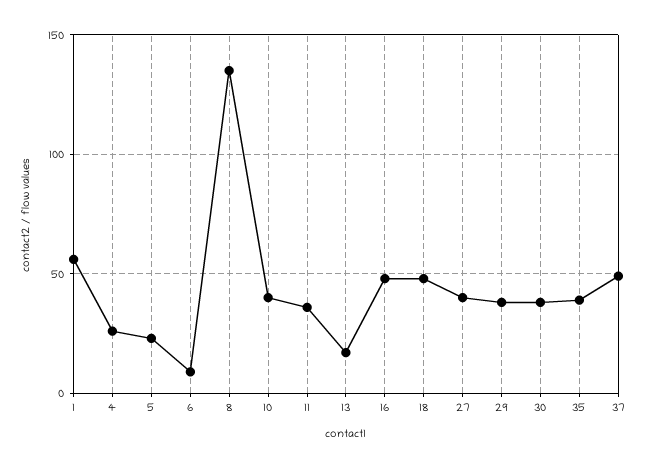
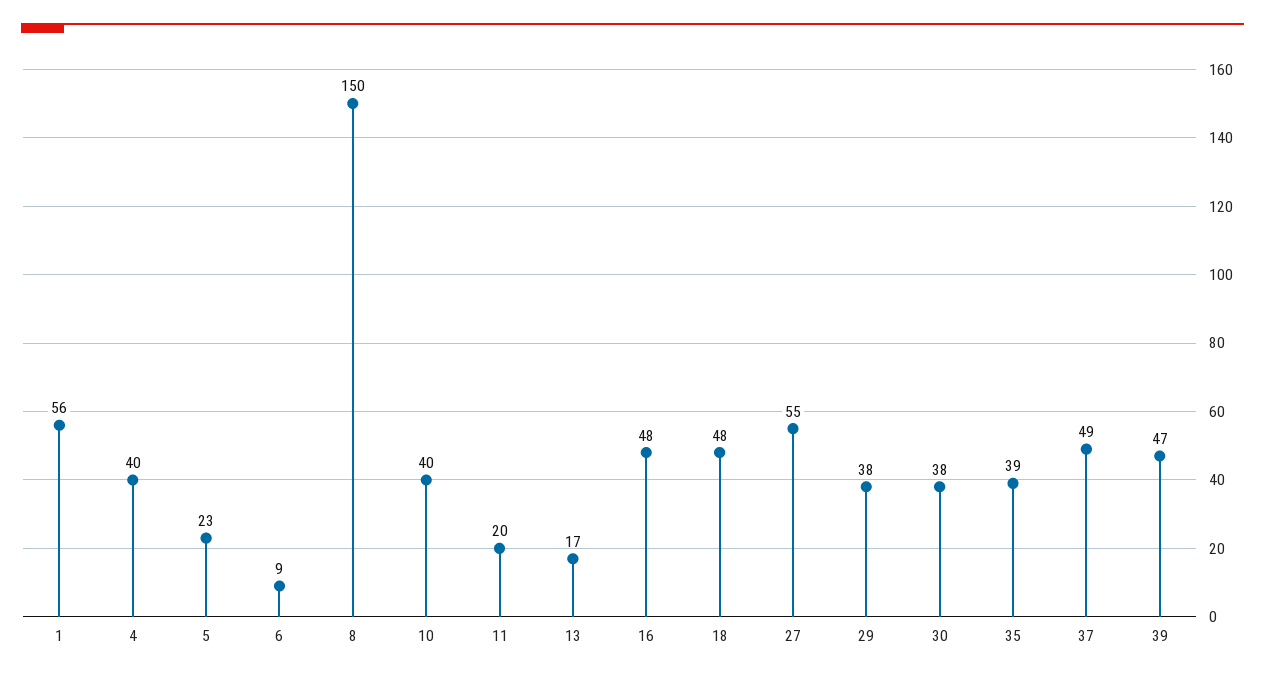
  {
    "1": 56,
-   "4": 25,
+   "4": 40,
    "5": 23,
    "6": 9,
-   "8": 135,
+   "8": 150,
    "10": 40,
-   "11": 35,
+   "11": 20,
    "13": 17,
    "16": 48,
    "18": 48,
-   "27": 40,
+   "27": 55,
    "29": 38,
    "30": 38,
    "35": 39,
-   "37": 49
+   "37": 49,
+   "39": 47
  }

